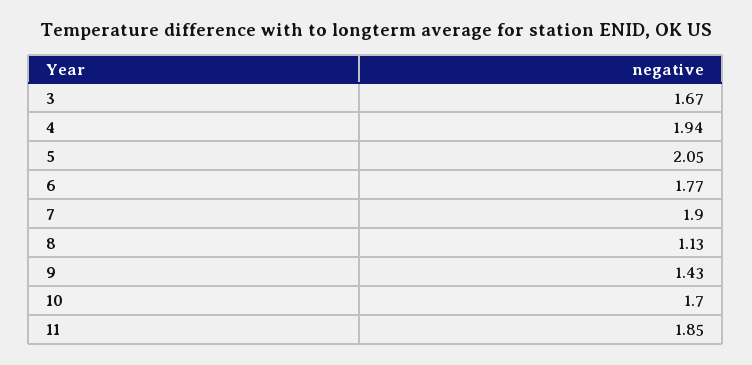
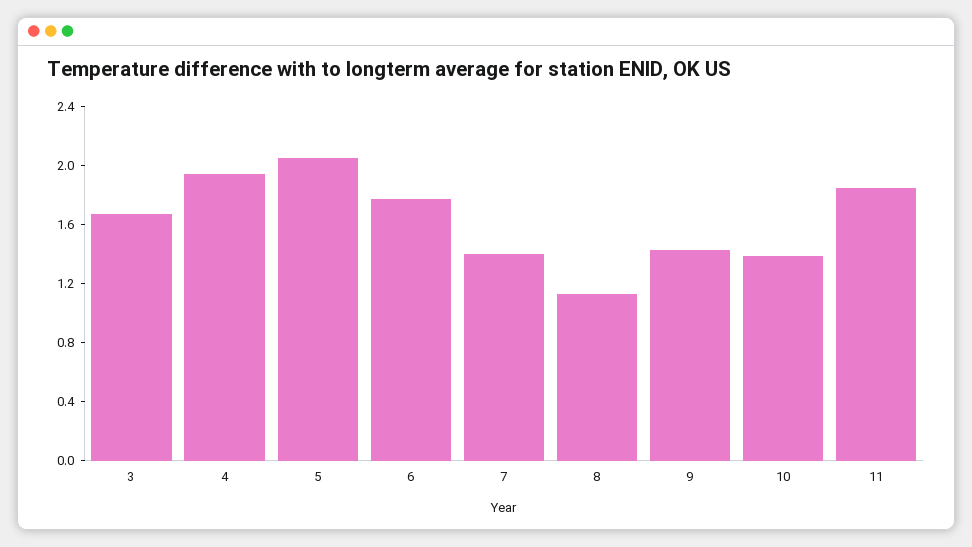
  {
    "3": 1.67,
    "4": 1.94,
    "5": 2.05,
    "6": 1.77,
-   "7": 1.9,
+   "7": 1.4,
    "8": 1.13,
    "9": 1.43,
-   "10": 1.7,
+   "10": 1.4,
    "11": 1.85
  }

